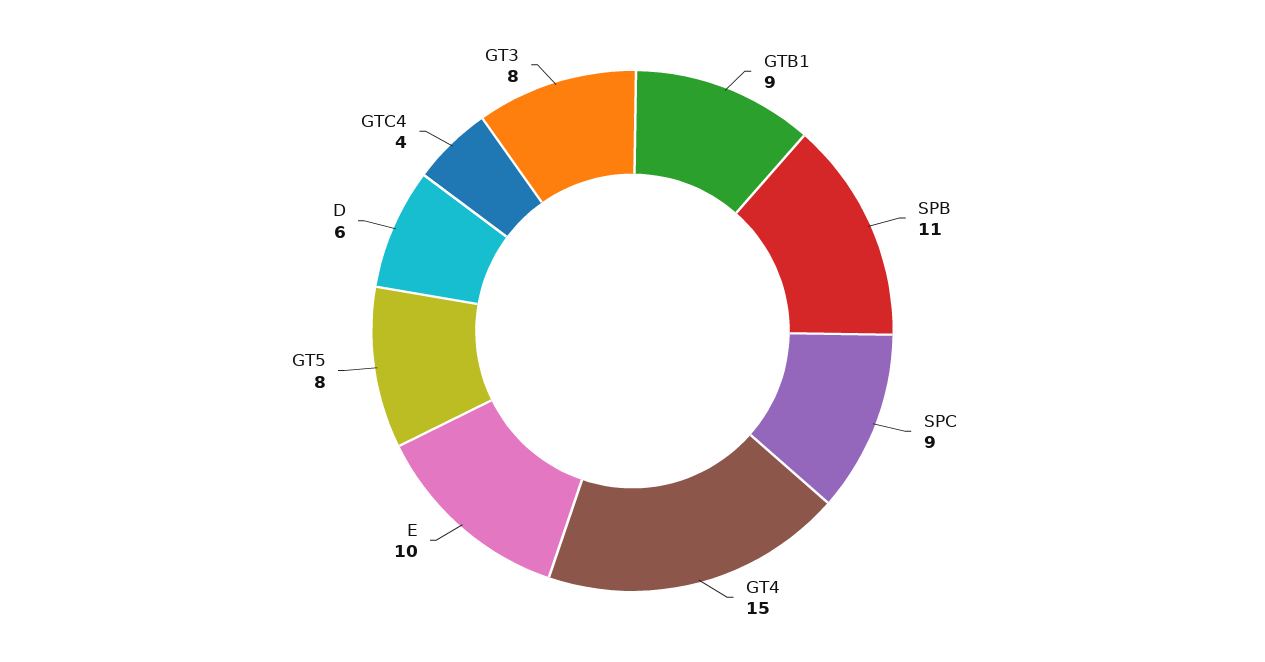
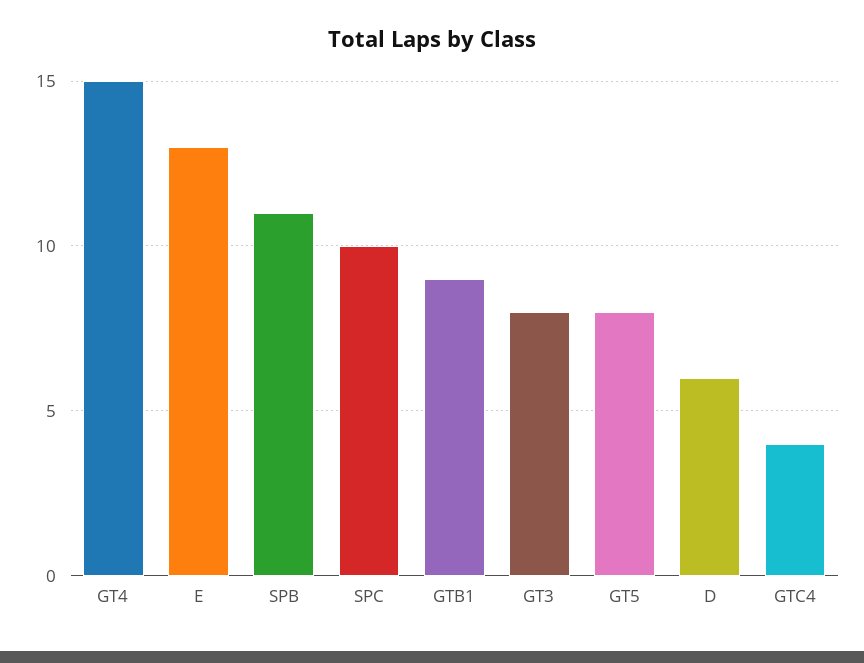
  {
    "GTB1": 9,
    "SPB": 11,
-   "SPC": 9,
+   "SPC": 10,
    "GT4": 15,
-   "E": 10,
+   "E": 13,
    "GT5": 8,
    "D": 6,
    "GTC4": 4,
    "GT3": 8
  }

